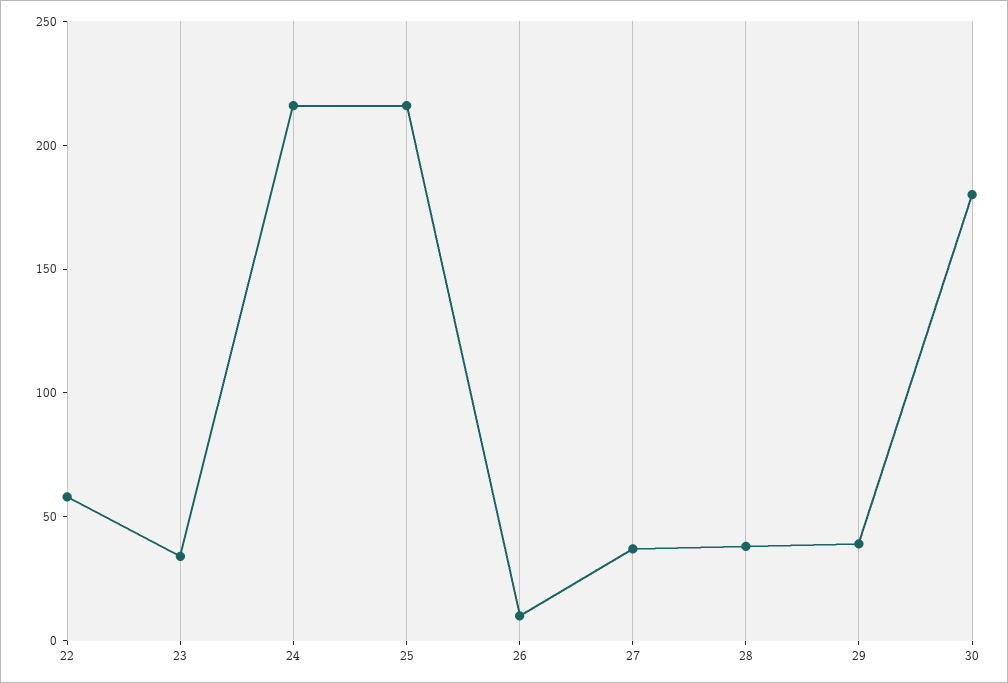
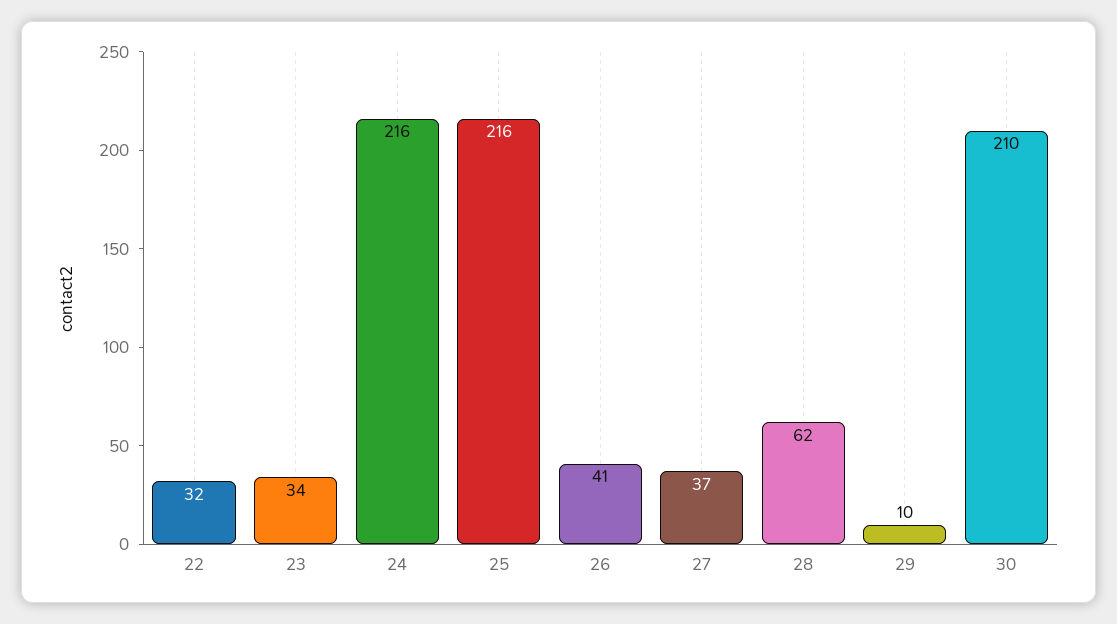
  {
-   "22": 60,
+   "22": 32,
    "23": 34,
    "24": 216,
    "25": 216,
-   "26": 10,
+   "26": 41,
    "27": 37,
-   "28": 40,
+   "28": 62,
-   "29": 40,
+   "29": 10,
-   "30": 180
+   "30": 210
  }

